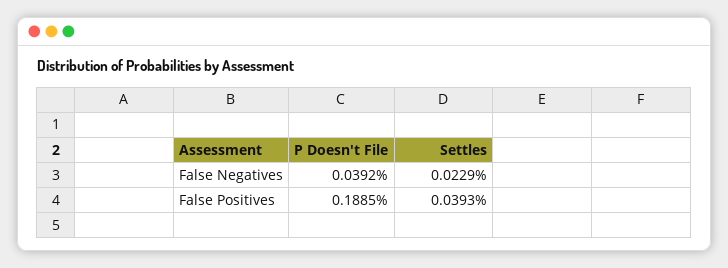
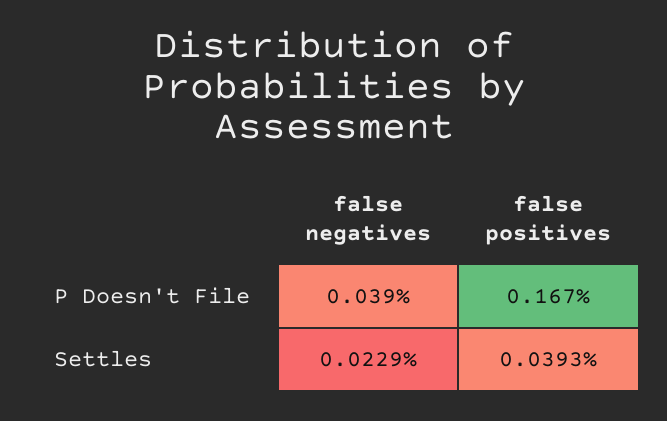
  {
    "P Doesn't File": {
      "False Negatives": 0.0392,
-     "False Positives": 0.1885
+     "False Positives": 0.167
    },
    "Settles": {
      "False Negatives": 0.0229,
      "False Positives": 0.0393
    }
  }

